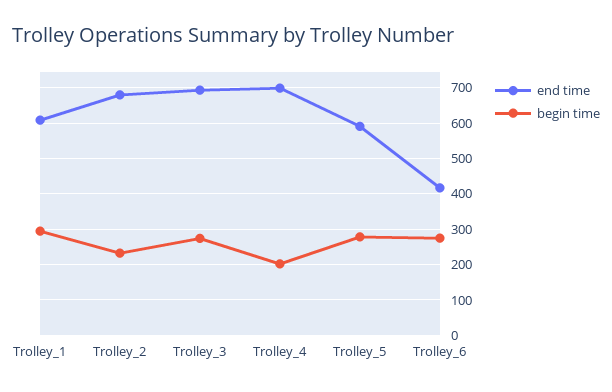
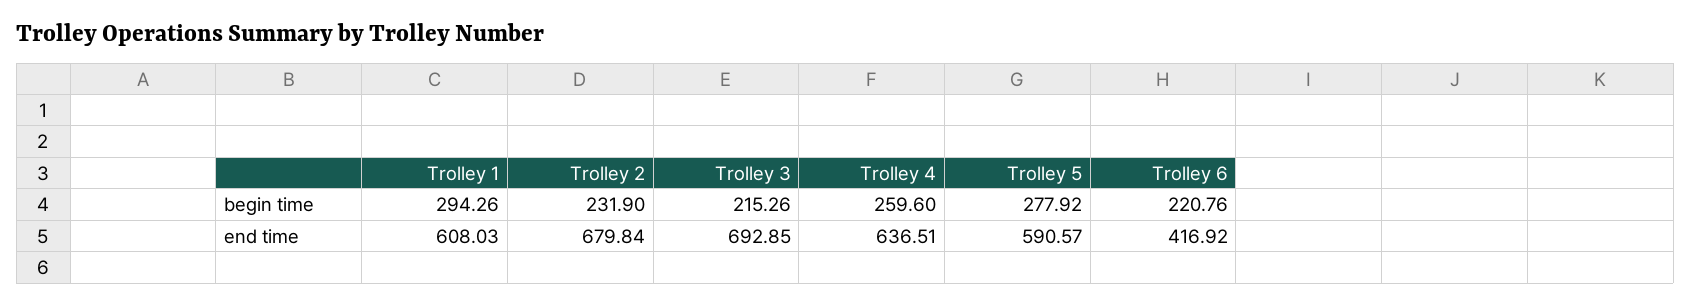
  {
    "end time": {
      "Trolley_1": 608.03,
      "Trolley_2": 679.84,
      "Trolley_3": 692.85,
-     "Trolley_4": 700,
+     "Trolley_4": 636.51,
      "Trolley_5": 590.57,
      "Trolley_6": 416.92
    },
    "begin time": {
      "Trolley_1": 294.26,
      "Trolley_2": 231.9,
-     "Trolley_3": 280,
+     "Trolley_3": 215.26,
-     "Trolley_4": 200,
+     "Trolley_4": 259.6,
      "Trolley_5": 277.92,
-     "Trolley_6": 280
+     "Trolley_6": 220.76
    }
  }

